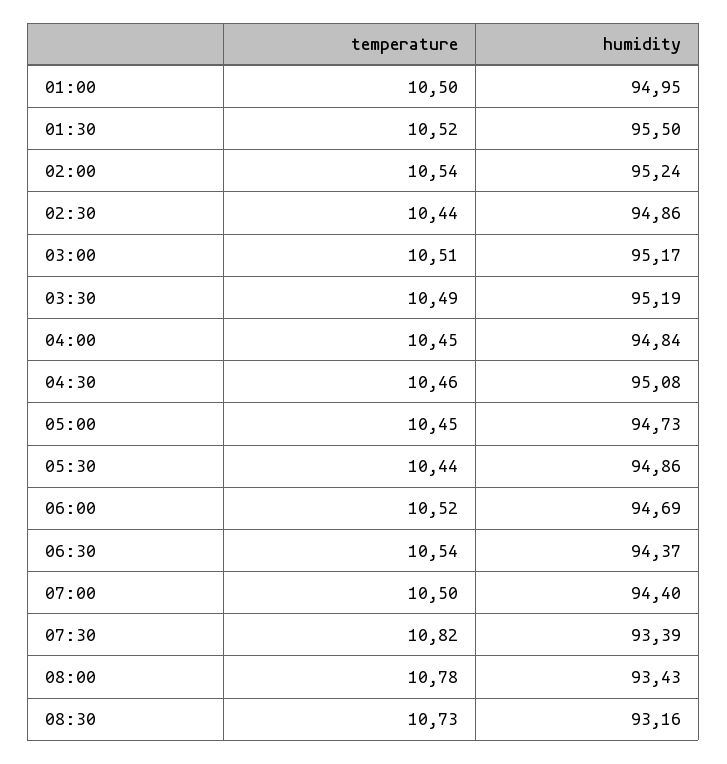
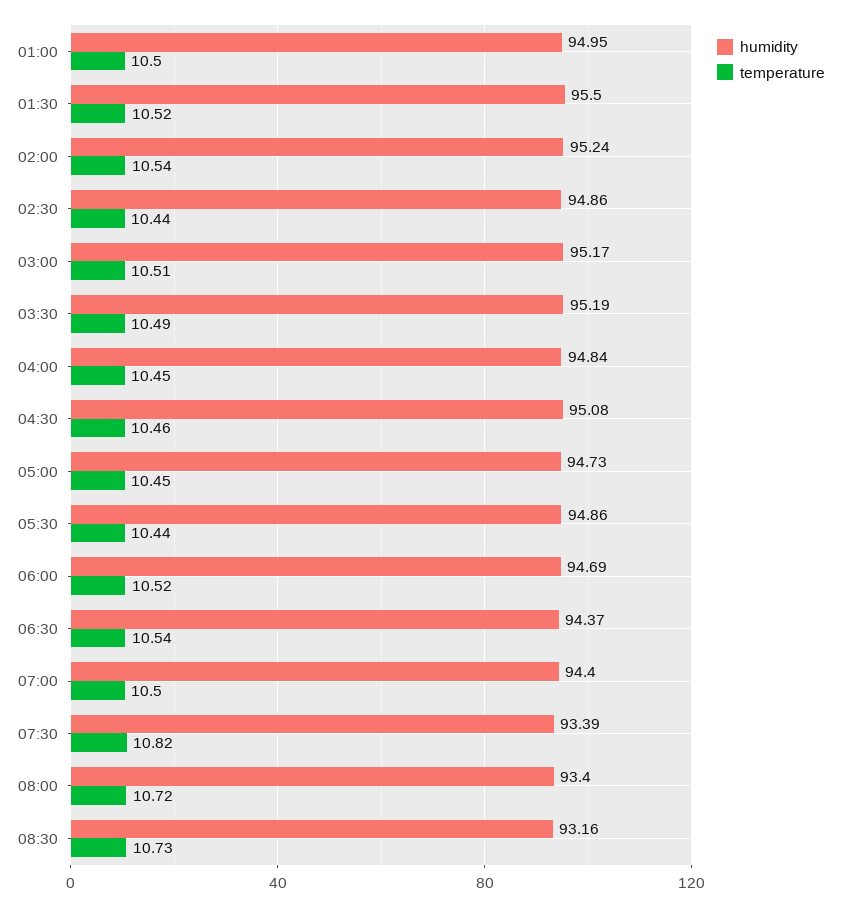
  {
    "temperature": {
      "01:00": 10.5,
      "01:30": 10.52,
      "02:00": 10.54,
      "02:30": 10.44,
      "03:00": 10.51,
      "03:30": 10.49,
      "04:00": 10.45,
      "04:30": 10.46,
      "05:00": 10.45,
      "05:30": 10.44,
      "06:00": 10.52,
      "06:30": 10.54,
      "07:00": 10.5,
      "07:30": 10.82,
-     "08:00": 10.78,
+     "08:00": 10.72,
      "08:30": 10.73
    },
    "humidity": {
      "01:00": 94.95,
      "01:30": 95.5,
      "02:00": 95.24,
      "02:30": 94.86,
      "03:00": 95.17,
      "03:30": 95.19,
      "04:00": 94.84,
      "04:30": 95.08,
      "05:00": 94.73,
      "05:30": 94.86,
      "06:00": 94.69,
      "06:30": 94.37,
      "07:00": 94.4,
      "07:30": 93.39,
-     "08:00": 93.43,
+     "08:00": 93.4,
      "08:30": 93.16
    }
  }

